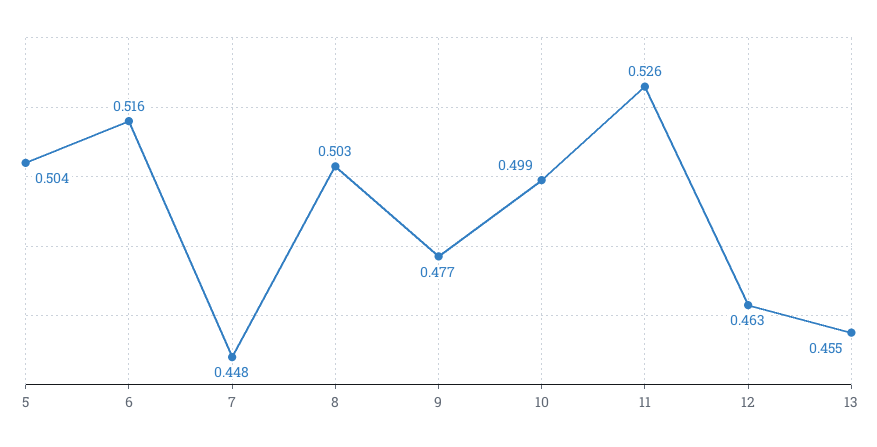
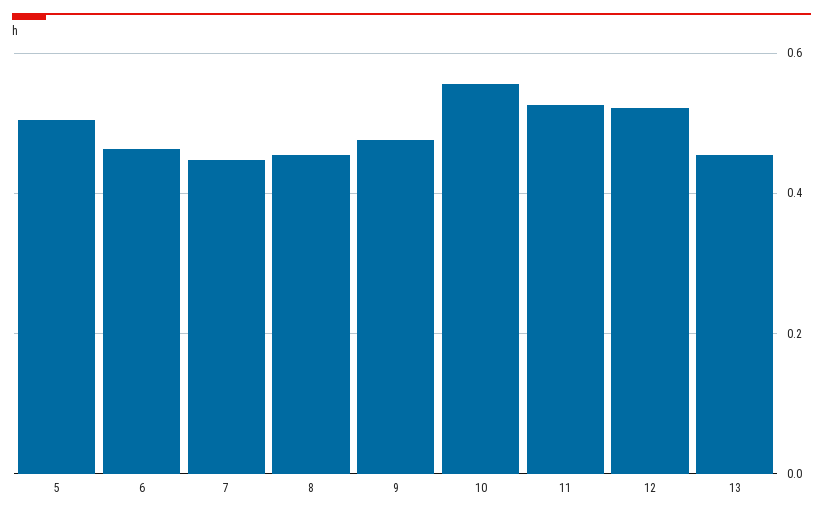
  {
    "5": 0.504,
-   "6": 0.516,
+   "6": 0.46,
    "7": 0.448,
-   "8": 0.503,
+   "8": 0.46,
    "9": 0.477,
-   "10": 0.499,
+   "10": 0.56,
    "11": 0.526,
-   "12": 0.463,
+   "12": 0.52,
    "13": 0.455
  }

